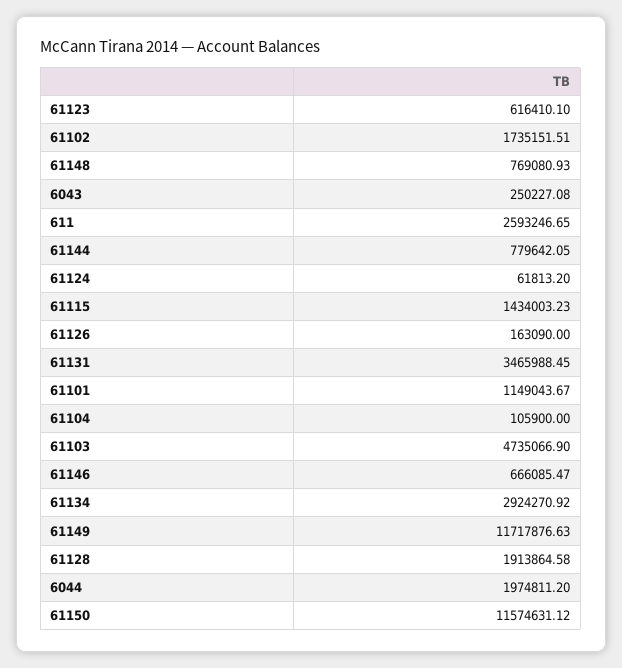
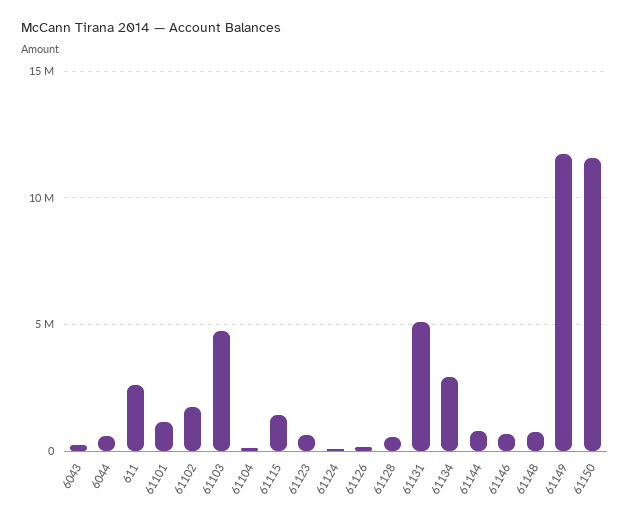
  {
    "61123": 616410.1,
    "61102": 1735151.51,
    "61148": 769080.93,
    "6043": 250227.08,
    "611": 2593246.65,
    "61144": 779642.05,
    "61124": 61813.2,
    "61115": 1434003.23,
    "61126": 163090,
-   "61131": 3465988.45,
+   "61131": 5000000,
    "61101": 1149043.67,
    "61104": 105900,
    "61103": 4735066.9,
    "61146": 666085.47,
    "61134": 2924270.92,
    "61149": 11717876.63,
-   "61128": 1913864.58,
+   "61128": 500000,
-   "6044": 1974811.2,
+   "6044": 500000,
    "61150": 11574631.12
  }

